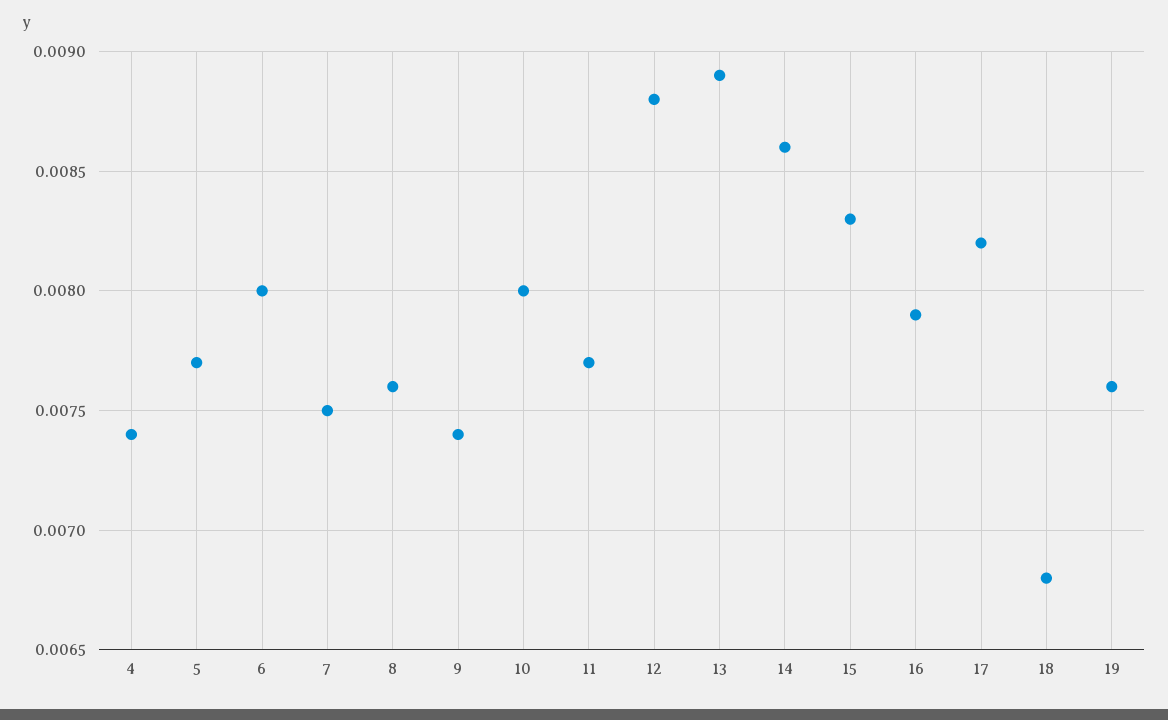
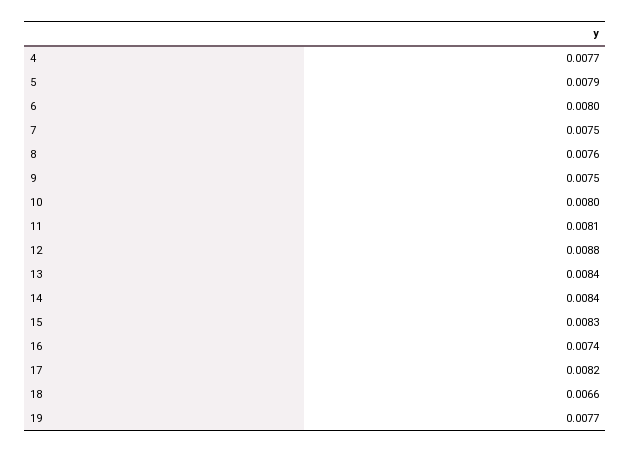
  {
-   "4": 0.0074,
+   "4": 0.0077,
-   "5": 0.0077,
+   "5": 0.0079,
    "6": 0.008,
    "7": 0.0075,
    "8": 0.0076,
-   "9": 0.0074,
+   "9": 0.0075,
    "10": 0.008,
-   "11": 0.0077,
+   "11": 0.0081,
    "12": 0.0088,
-   "13": 0.0089,
+   "13": 0.0084,
-   "14": 0.0086,
+   "14": 0.0084,
    "15": 0.0083,
-   "16": 0.0079,
+   "16": 0.0074,
    "17": 0.0082,
-   "18": 0.0068,
+   "18": 0.0066,
-   "19": 0.0076
+   "19": 0.0077
  }

